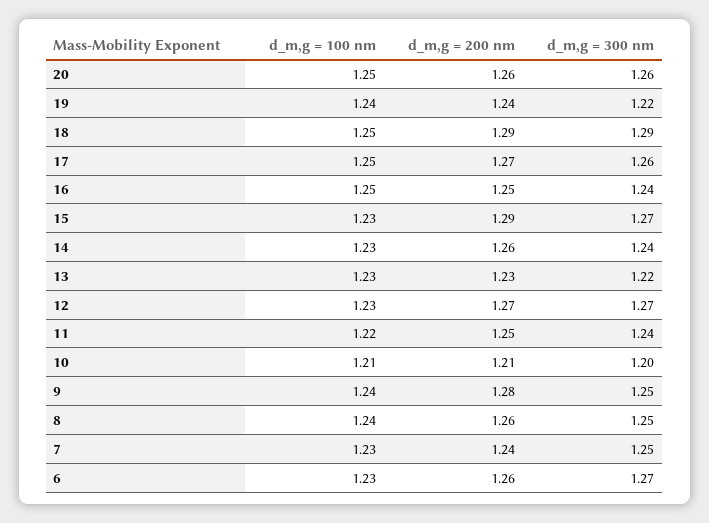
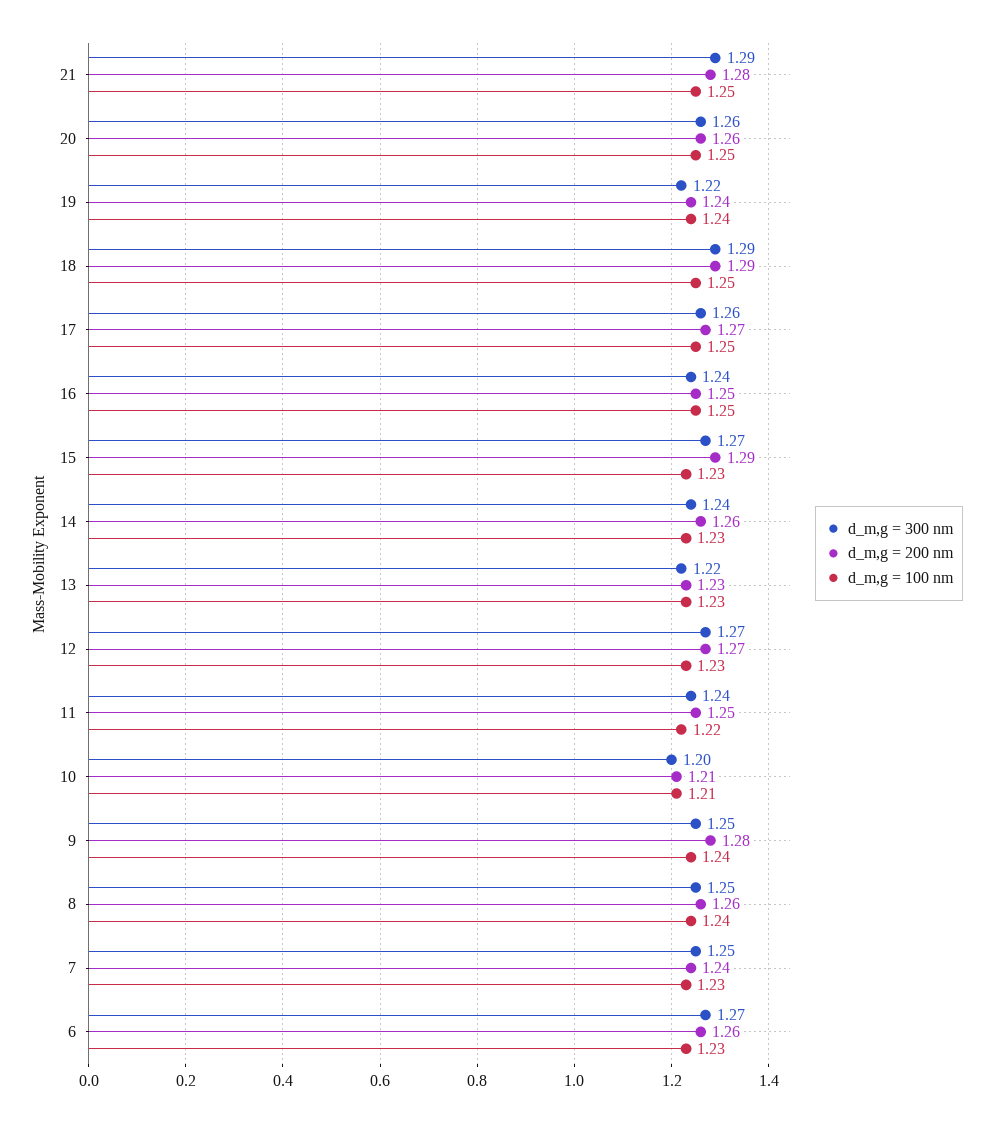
  {
    "d_m,g = 100 nm": {
      "20": 1.25,
      "19": 1.24,
      "18": 1.25,
      "17": 1.25,
      "16": 1.25,
      "15": 1.23,
      "14": 1.23,
      "13": 1.23,
      "12": 1.23,
      "11": 1.22,
      "10": 1.21,
      "9": 1.24,
      "8": 1.24,
      "7": 1.23,
-     "6": 1.23
+     "6": 1.23,
+     "21": 1.25
    },
    "d_m,g = 200 nm": {
      "20": 1.26,
      "19": 1.24,
      "18": 1.29,
      "17": 1.27,
      "16": 1.25,
      "15": 1.29,
      "14": 1.26,
      "13": 1.23,
      "12": 1.27,
      "11": 1.25,
      "10": 1.21,
      "9": 1.28,
      "8": 1.26,
      "7": 1.24,
-     "6": 1.26
+     "6": 1.26,
+     "21": 1.28
    },
    "d_m,g = 300 nm": {
      "20": 1.26,
      "19": 1.22,
      "18": 1.29,
      "17": 1.26,
      "16": 1.24,
      "15": 1.27,
      "14": 1.24,
      "13": 1.22,
      "12": 1.27,
      "11": 1.24,
      "10": 1.2,
      "9": 1.25,
      "8": 1.25,
      "7": 1.25,
-     "6": 1.27
+     "6": 1.27,
+     "21": 1.29
    }
  }

